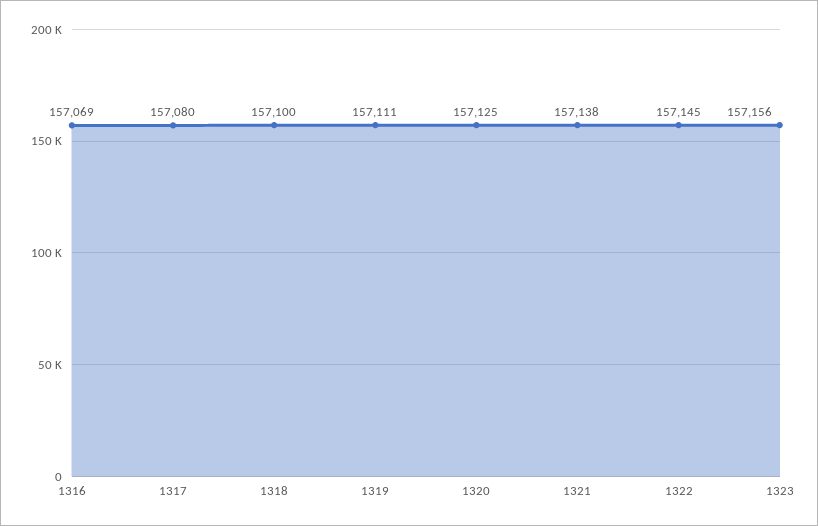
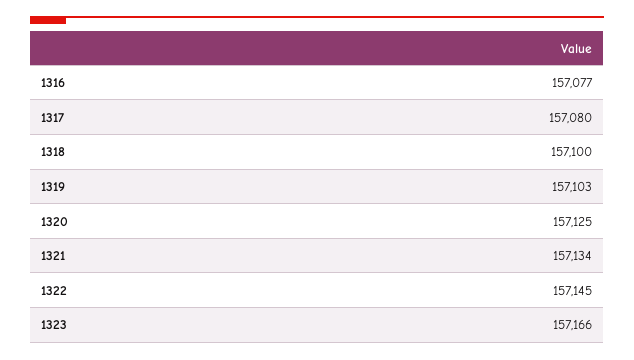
  {
-   "1316": 157069,
+   "1316": 157077,
    "1317": 157080,
    "1318": 157100,
-   "1319": 157111,
+   "1319": 157103,
    "1320": 157125,
-   "1321": 157138,
+   "1321": 157134,
    "1322": 157145,
-   "1323": 157156
+   "1323": 157166
  }

